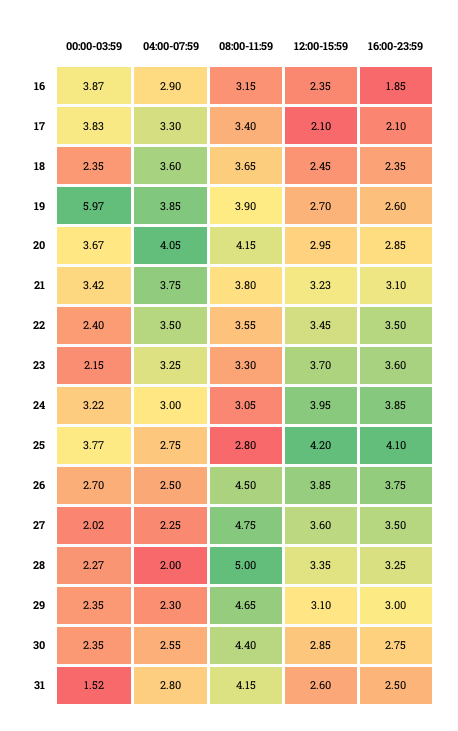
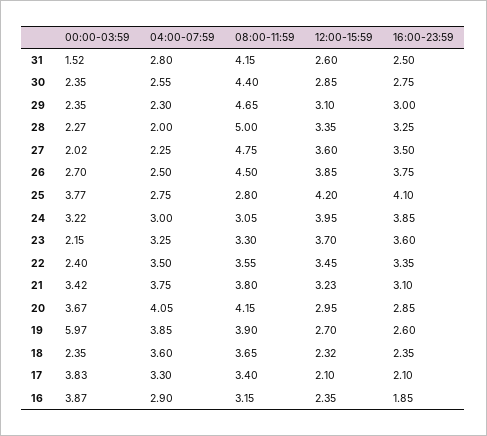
  {
    "00:00-03:59": {
      "16": 3.87,
      "17": 3.83,
      "18": 2.35,
      "19": 5.97,
      "20": 3.67,
      "21": 3.42,
      "22": 2.4,
      "23": 2.15,
      "24": 3.22,
      "25": 3.77,
      "26": 2.7,
      "27": 2.02,
      "28": 2.27,
      "29": 2.35,
      "30": 2.35,
      "31": 1.52
    },
    "04:00-07:59": {
      "16": 2.9,
      "17": 3.3,
      "18": 3.6,
      "19": 3.85,
      "20": 4.05,
      "21": 3.75,
      "22": 3.5,
      "23": 3.25,
      "24": 3,
      "25": 2.75,
      "26": 2.5,
      "27": 2.25,
      "28": 2,
      "29": 2.3,
      "30": 2.55,
      "31": 2.8
    },
    "08:00-11:59": {
      "16": 3.15,
      "17": 3.4,
      "18": 3.65,
      "19": 3.9,
      "20": 4.15,
      "21": 3.8,
      "22": 3.55,
      "23": 3.3,
      "24": 3.05,
      "25": 2.8,
      "26": 4.5,
      "27": 4.75,
      "28": 5,
      "29": 4.65,
      "30": 4.4,
      "31": 4.15
    },
    "12:00-15:59": {
      "16": 2.35,
      "17": 2.1,
-     "18": 2.45,
+     "18": 2.32,
      "19": 2.7,
      "20": 2.95,
      "21": 3.23,
      "22": 3.45,
      "23": 3.7,
      "24": 3.95,
      "25": 4.2,
      "26": 3.85,
      "27": 3.6,
      "28": 3.35,
      "29": 3.1,
      "30": 2.85,
      "31": 2.6
    },
    "16:00-23:59": {
      "16": 1.85,
      "17": 2.1,
      "18": 2.35,
      "19": 2.6,
      "20": 2.85,
      "21": 3.1,
-     "22": 3.5,
+     "22": 3.35,
      "23": 3.6,
      "24": 3.85,
      "25": 4.1,
      "26": 3.75,
      "27": 3.5,
      "28": 3.25,
      "29": 3,
      "30": 2.75,
      "31": 2.5
    }
  }

